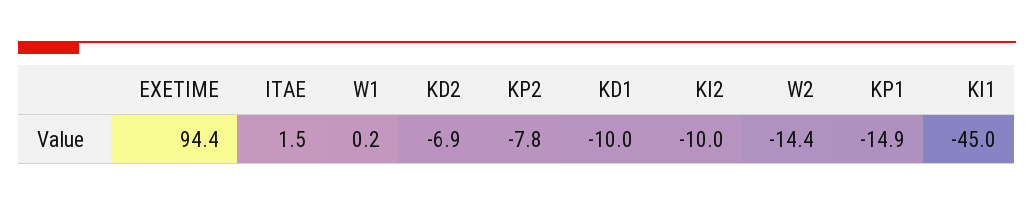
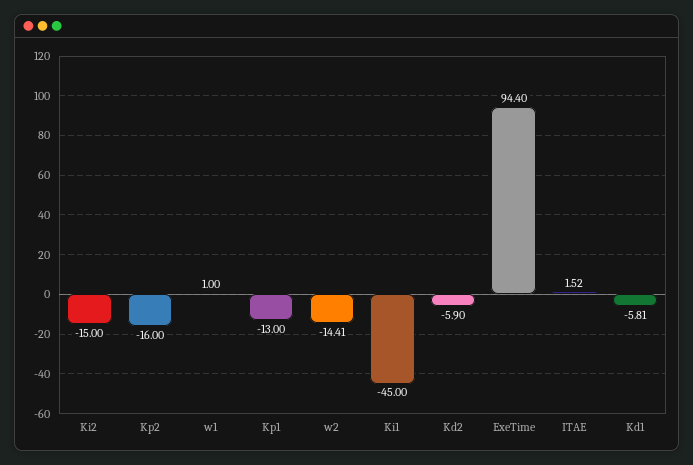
  {
    "EXETIME": 94.4,
    "ITAE": 1.52,
-   "W1": 0.2,
+   "W1": 1,
-   "KD2": -6.9,
+   "KD2": -5.9,
-   "KP2": -7.8,
+   "KP2": -16,
-   "KD1": -10,
+   "KD1": -5.81,
-   "KI2": -10,
+   "KI2": -15,
    "W2": -14.41,
-   "KP1": -14.9,
+   "KP1": -13,
    "KI1": -45
  }

